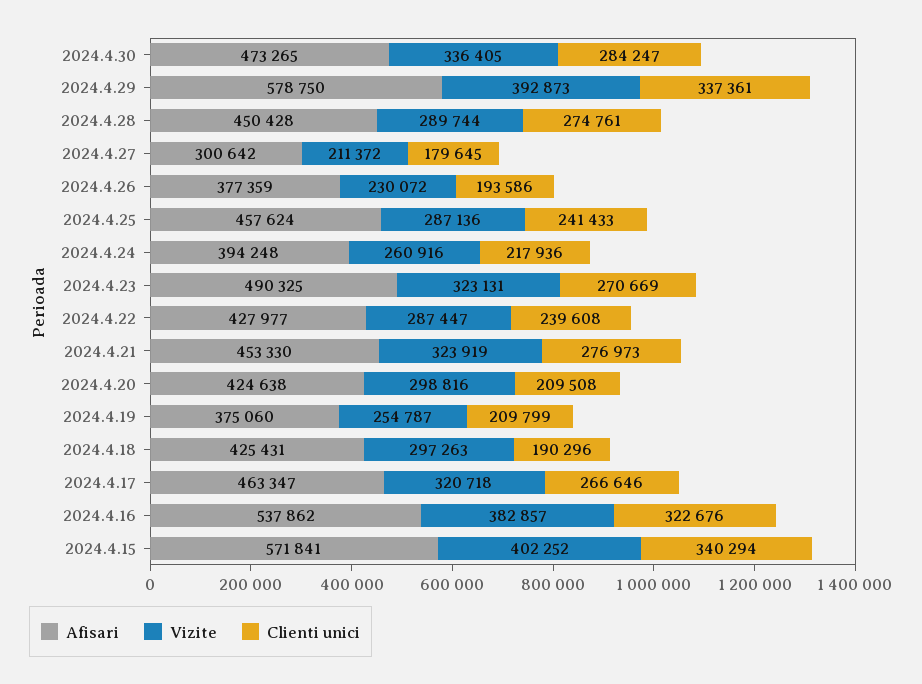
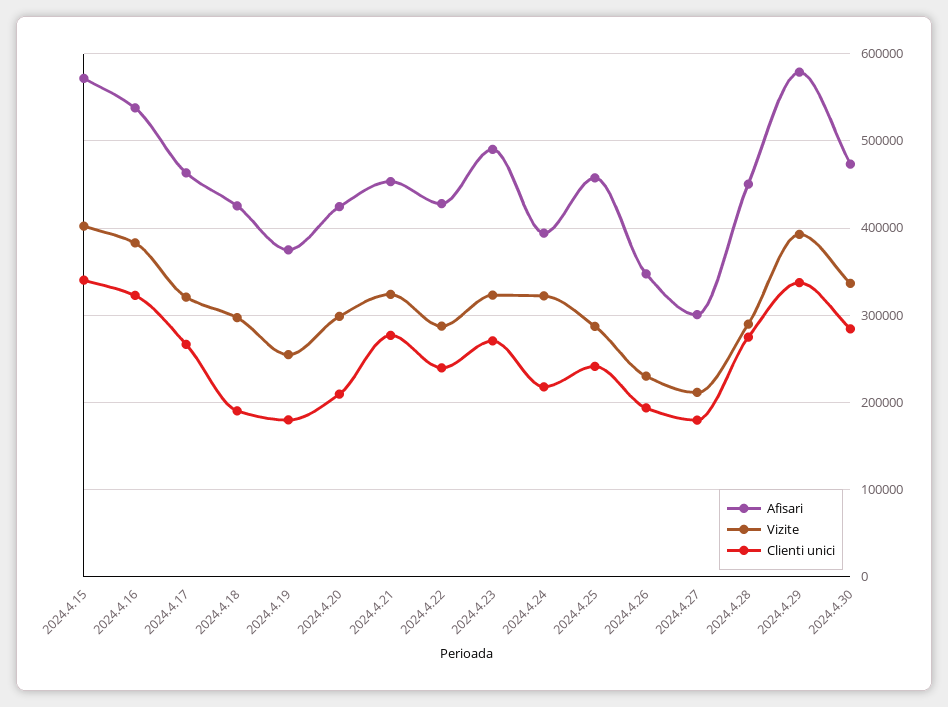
  {
    "Afisari": {
      "2024.4.30": 473265,
      "2024.4.29": 578750,
      "2024.4.28": 450428,
      "2024.4.27": 300642,
-     "2024.4.26": 377359,
+     "2024.4.26": 350000,
      "2024.4.25": 457624,
      "2024.4.24": 394248,
      "2024.4.23": 490325,
      "2024.4.22": 427977,
      "2024.4.21": 453330,
      "2024.4.20": 424638,
      "2024.4.19": 375060,
      "2024.4.18": 425431,
      "2024.4.17": 463347,
      "2024.4.16": 537862,
      "2024.4.15": 571841
    },
    "Vizite": {
      "2024.4.30": 336405,
      "2024.4.29": 392873,
      "2024.4.28": 289744,
      "2024.4.27": 211372,
      "2024.4.26": 230072,
      "2024.4.25": 287136,
-     "2024.4.24": 260916,
+     "2024.4.24": 320000,
      "2024.4.23": 323131,
      "2024.4.22": 287447,
      "2024.4.21": 323919,
      "2024.4.20": 298816,
      "2024.4.19": 254787,
      "2024.4.18": 297263,
      "2024.4.17": 320718,
      "2024.4.16": 382857,
      "2024.4.15": 402252
    },
    "Clienti unici": {
      "2024.4.30": 284247,
      "2024.4.29": 337361,
      "2024.4.28": 274761,
      "2024.4.27": 179645,
      "2024.4.26": 193586,
      "2024.4.25": 241433,
      "2024.4.24": 217936,
      "2024.4.23": 270669,
      "2024.4.22": 239608,
      "2024.4.21": 276973,
      "2024.4.20": 209508,
-     "2024.4.19": 209799,
+     "2024.4.19": 180000,
      "2024.4.18": 190296,
      "2024.4.17": 266646,
      "2024.4.16": 322676,
      "2024.4.15": 340294
    }
  }

